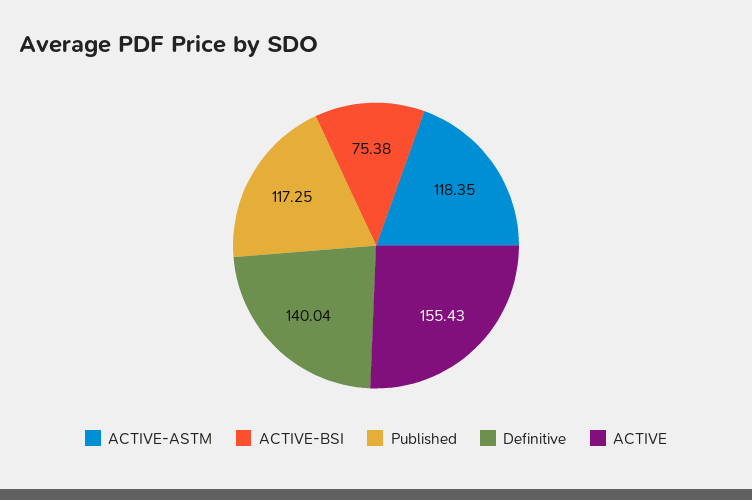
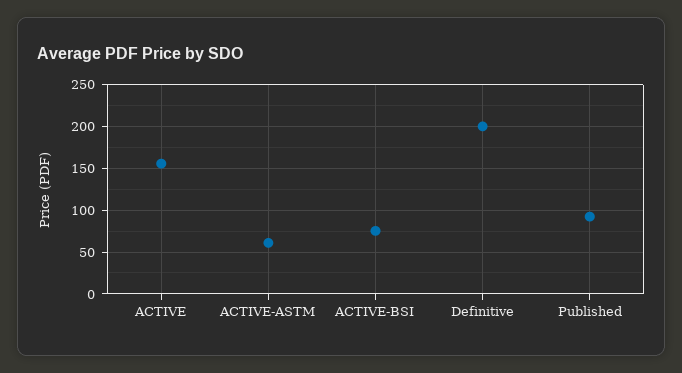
  {
-   "ACTIVE-ASTM": 118.35,
+   "ACTIVE-ASTM": 60,
    "ACTIVE-BSI": 75.38,
-   "Published": 117.25,
+   "Published": 90,
-   "Definitive": 140.04,
+   "Definitive": 200,
    "ACTIVE": 155.43
  }

